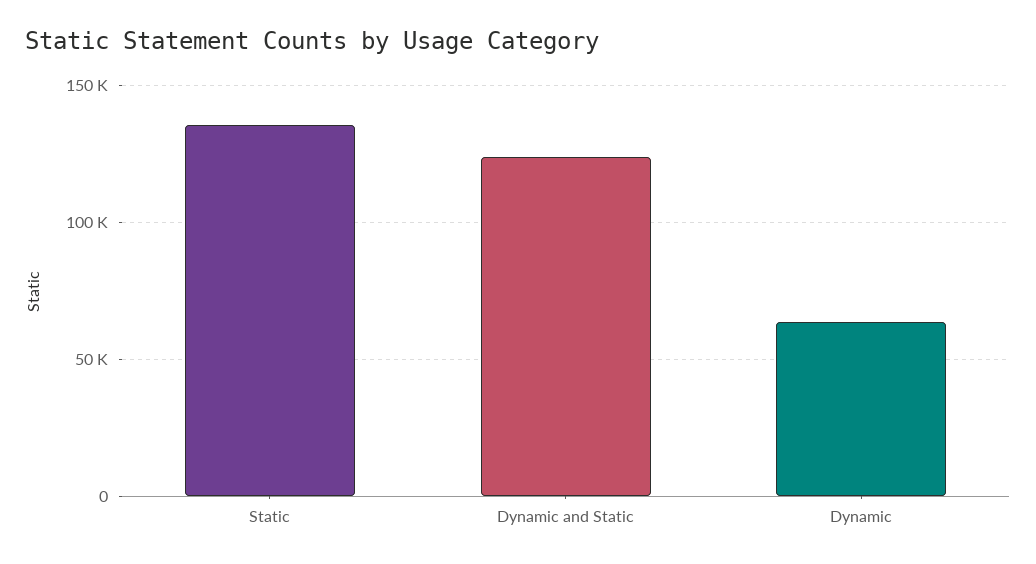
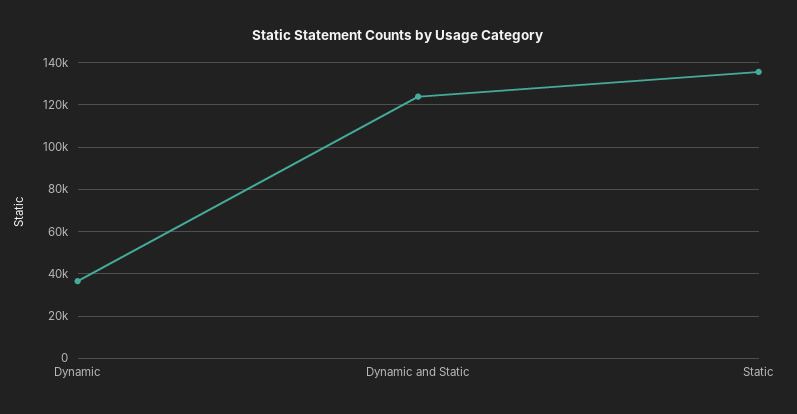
  {
    "Static": 135000,
    "Dynamic and Static": 125000,
-   "Dynamic": 65000
+   "Dynamic": 35000
  }

